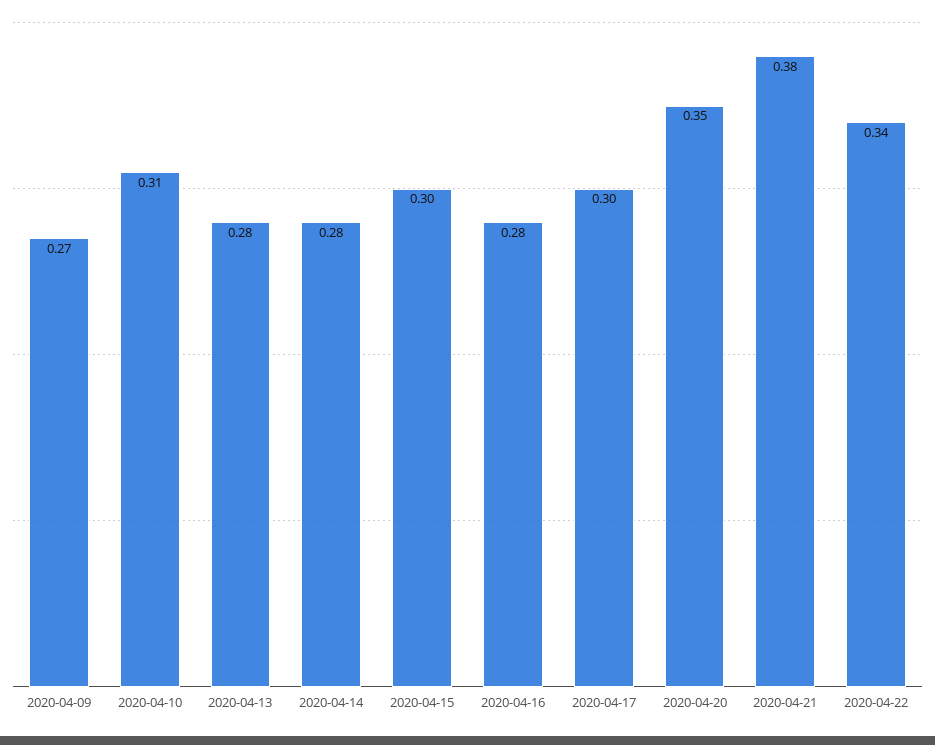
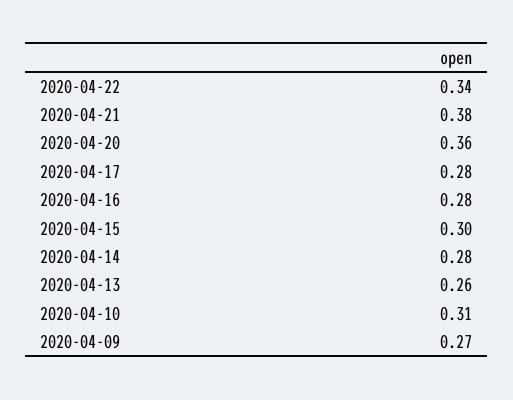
  {
    "2020-04-09": 0.27,
    "2020-04-10": 0.31,
-   "2020-04-13": 0.28,
+   "2020-04-13": 0.26,
    "2020-04-14": 0.28,
    "2020-04-15": 0.3,
    "2020-04-16": 0.28,
-   "2020-04-17": 0.3,
+   "2020-04-17": 0.28,
-   "2020-04-20": 0.35,
+   "2020-04-20": 0.36,
    "2020-04-21": 0.38,
    "2020-04-22": 0.34
  }

